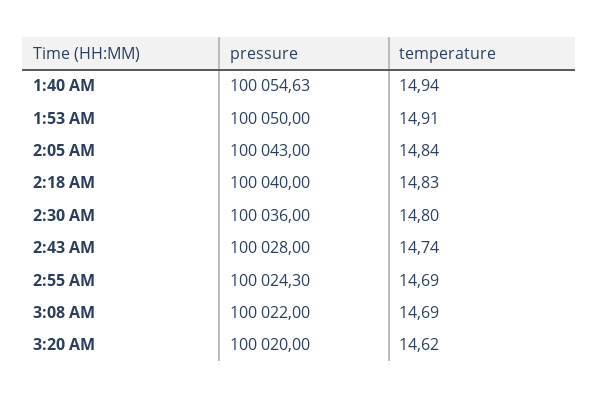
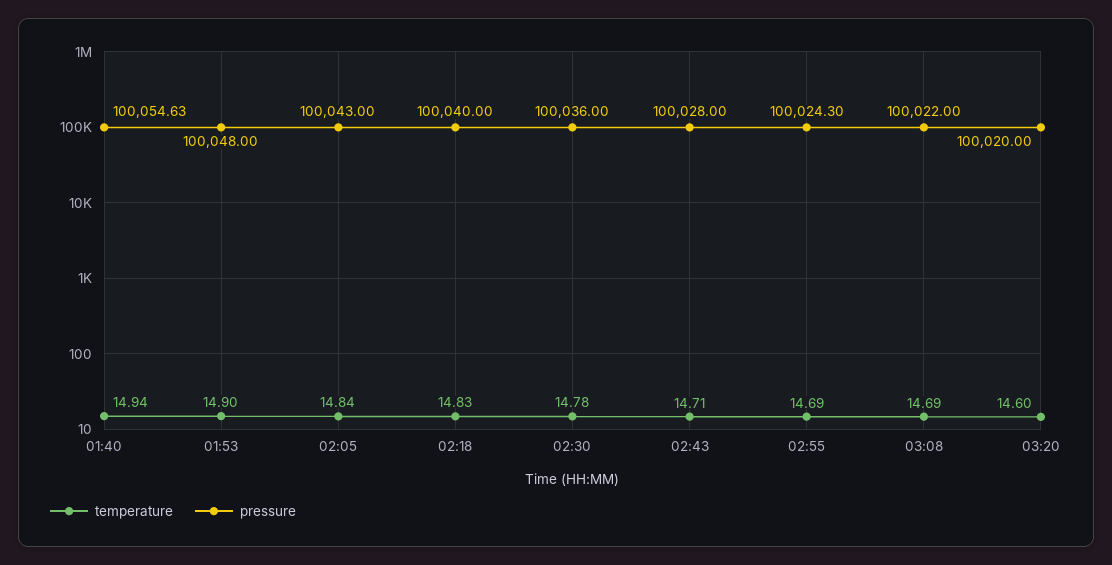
  {
    "pressure": {
      "1:40 AM": 100054.63,
-     "1:53 AM": 100050,
+     "1:53 AM": 100048,
      "2:05 AM": 100043,
      "2:18 AM": 100040,
      "2:30 AM": 100036,
      "2:43 AM": 100028,
      "2:55 AM": 100024.3,
      "3:08 AM": 100022,
      "3:20 AM": 100020
    },
    "temperature": {
      "1:40 AM": 14.94,
-     "1:53 AM": 14.91,
+     "1:53 AM": 14.9,
      "2:05 AM": 14.84,
      "2:18 AM": 14.83,
-     "2:30 AM": 14.8,
+     "2:30 AM": 14.78,
-     "2:43 AM": 14.74,
+     "2:43 AM": 14.71,
      "2:55 AM": 14.69,
      "3:08 AM": 14.69,
-     "3:20 AM": 14.62
+     "3:20 AM": 14.6
    }
  }

